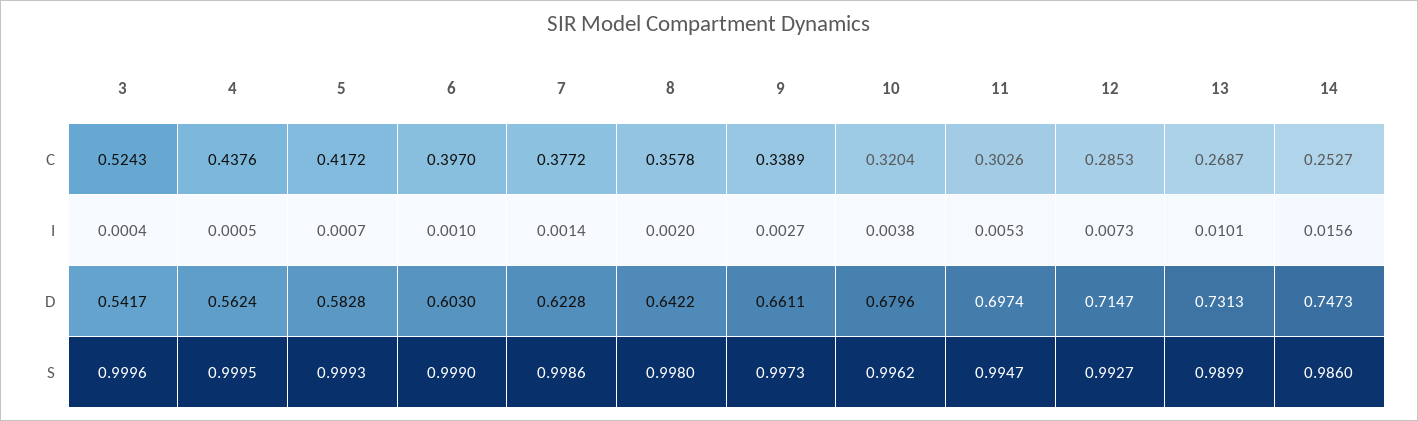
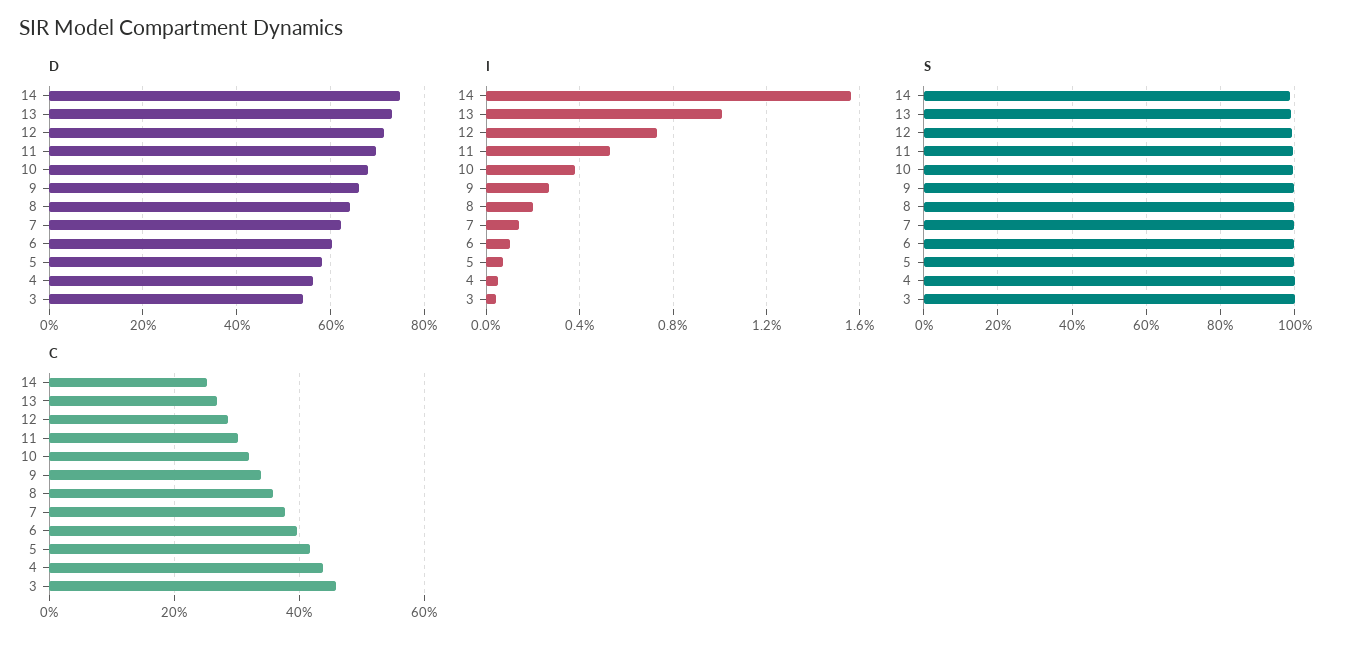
  {
    "C": {
-     "3": 0.5243,
+     "3": 0.46,
      "4": 0.4376,
      "5": 0.4172,
      "6": 0.397,
      "7": 0.3772,
      "8": 0.3578,
      "9": 0.3389,
      "10": 0.3204,
      "11": 0.3026,
      "12": 0.2853,
      "13": 0.2687,
      "14": 0.2527
    },
    "I": {
      "3": 0.0004,
      "4": 0.0005,
      "5": 0.0007,
      "6": 0.001,
      "7": 0.0014,
      "8": 0.002,
      "9": 0.0027,
      "10": 0.0038,
      "11": 0.0053,
      "12": 0.0073,
      "13": 0.0101,
      "14": 0.0156
    },
    "D": {
      "3": 0.5417,
      "4": 0.5624,
      "5": 0.5828,
      "6": 0.603,
      "7": 0.6228,
      "8": 0.6422,
      "9": 0.6611,
      "10": 0.6796,
      "11": 0.6974,
      "12": 0.7147,
      "13": 0.7313,
      "14": 0.7473
    },
    "S": {
      "3": 0.9996,
      "4": 0.9995,
      "5": 0.9993,
      "6": 0.999,
      "7": 0.9986,
      "8": 0.998,
      "9": 0.9973,
      "10": 0.9962,
      "11": 0.9947,
      "12": 0.9927,
      "13": 0.9899,
      "14": 0.986
    }
  }

